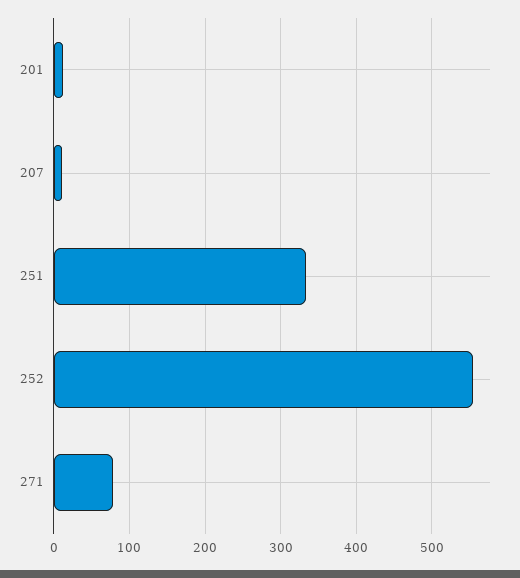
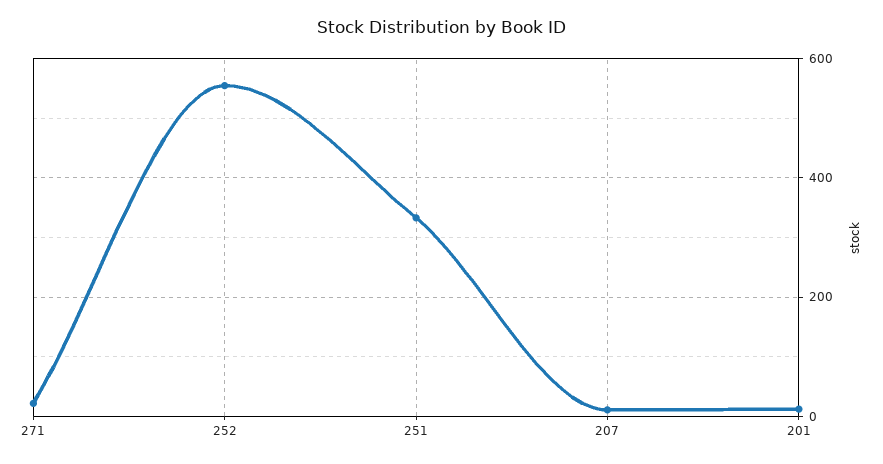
  {
    "201": 10,
    "207": 10,
    "251": 330,
    "252": 560,
-   "271": 80
+   "271": 20
  }

